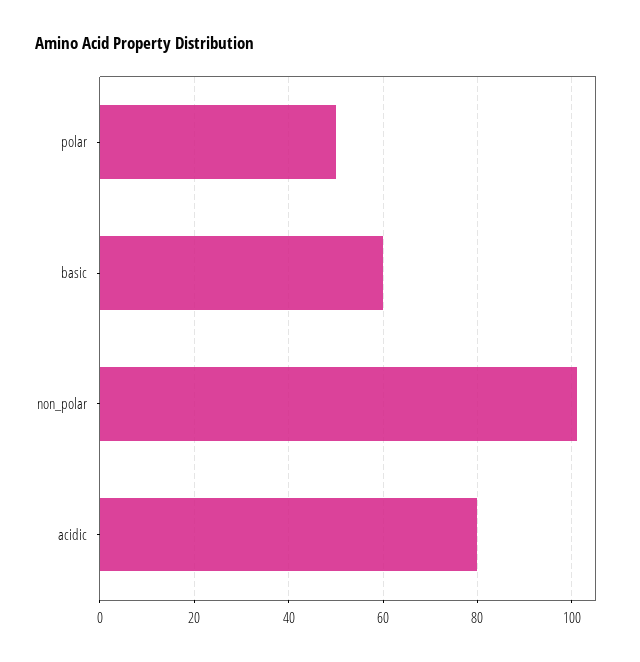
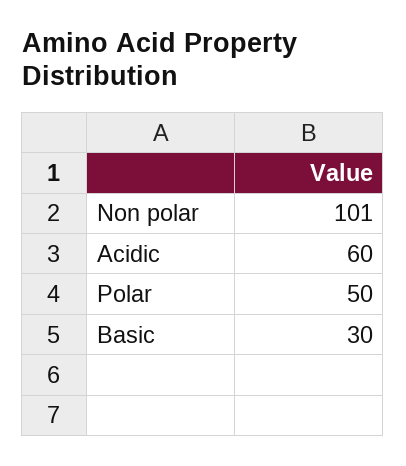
  {
    "polar": 50,
-   "basic": 60,
+   "basic": 30,
    "non_polar": 101,
-   "acidic": 80
+   "acidic": 60
  }

